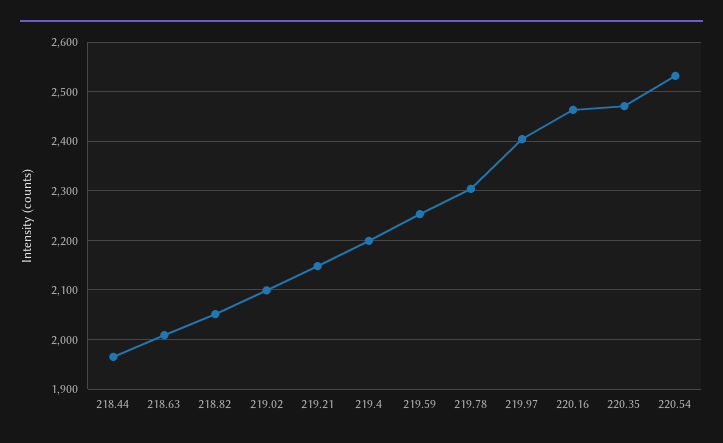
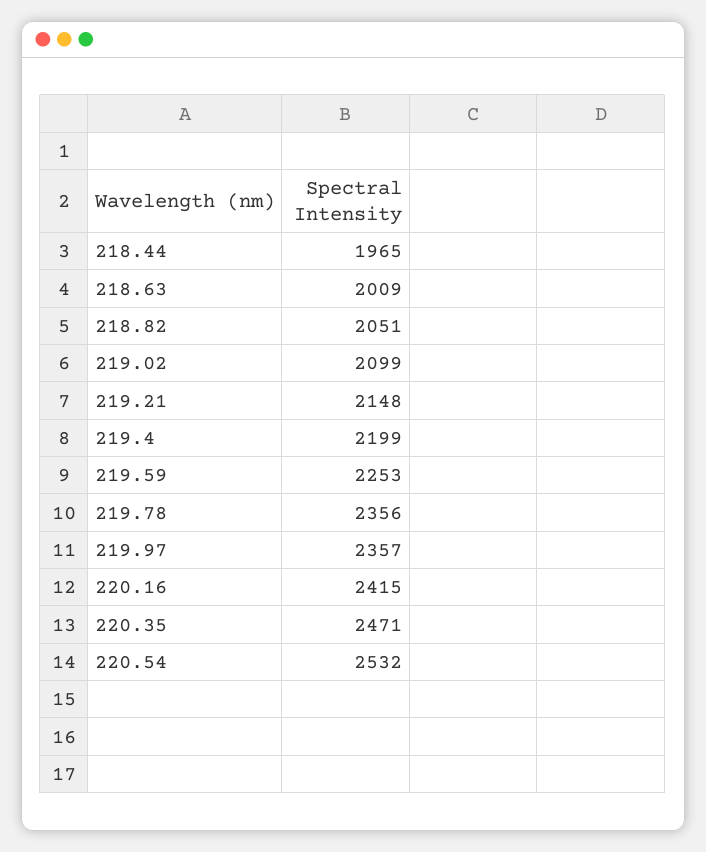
  {
    "218.44": 1965,
    "218.63": 2009,
    "218.82": 2051,
    "219.02": 2099,
    "219.21": 2148,
    "219.4": 2199,
    "219.59": 2253,
-   "219.78": 2300,
+   "219.78": 2356,
-   "219.97": 2400,
+   "219.97": 2357,
-   "220.16": 2460,
+   "220.16": 2415,
    "220.35": 2471,
    "220.54": 2532
  }

